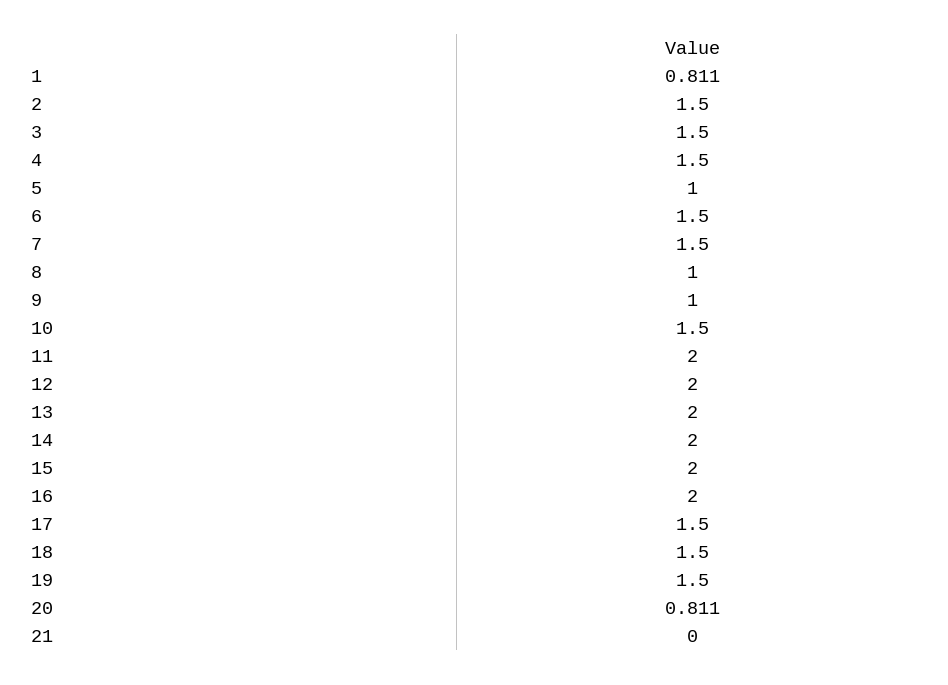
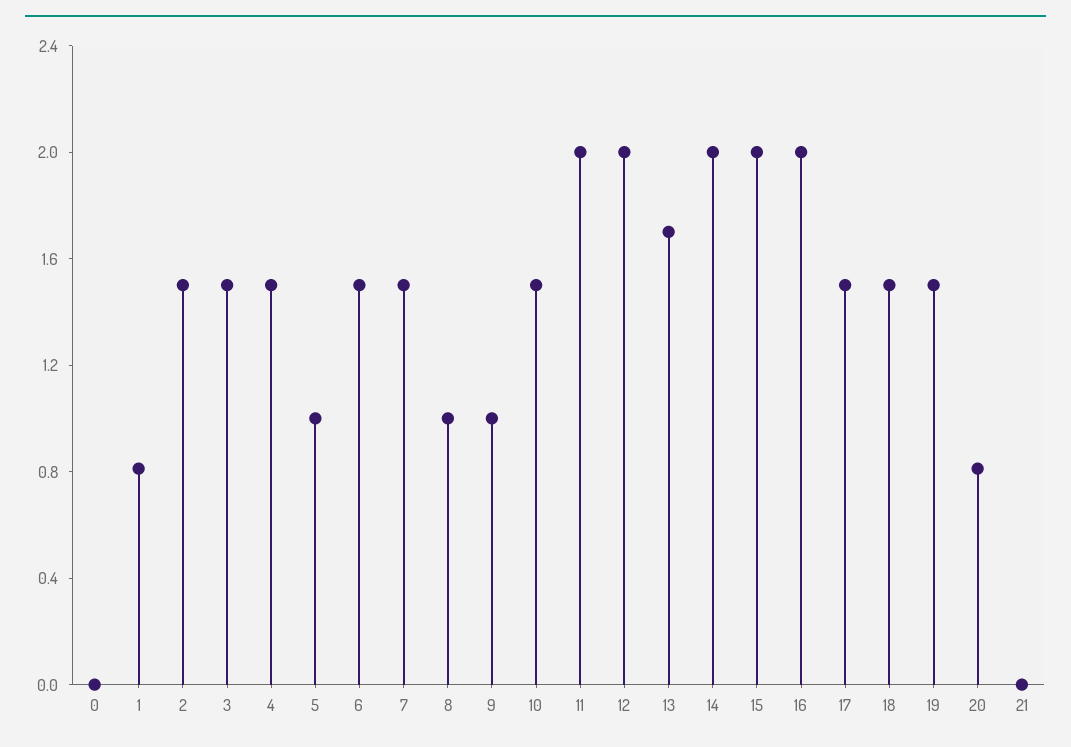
  {
    "1": 0.811,
    "2": 1.5,
    "3": 1.5,
    "4": 1.5,
    "5": 1,
    "6": 1.5,
    "7": 1.5,
    "8": 1,
    "9": 1,
    "10": 1.5,
    "11": 2,
    "12": 2,
-   "13": 2,
+   "13": 1.7,
    "14": 2,
    "15": 2,
    "16": 2,
    "17": 1.5,
    "18": 1.5,
    "19": 1.5,
    "20": 0.811,
-   "21": 0
+   "21": 0,
+   "0": 0
  }

